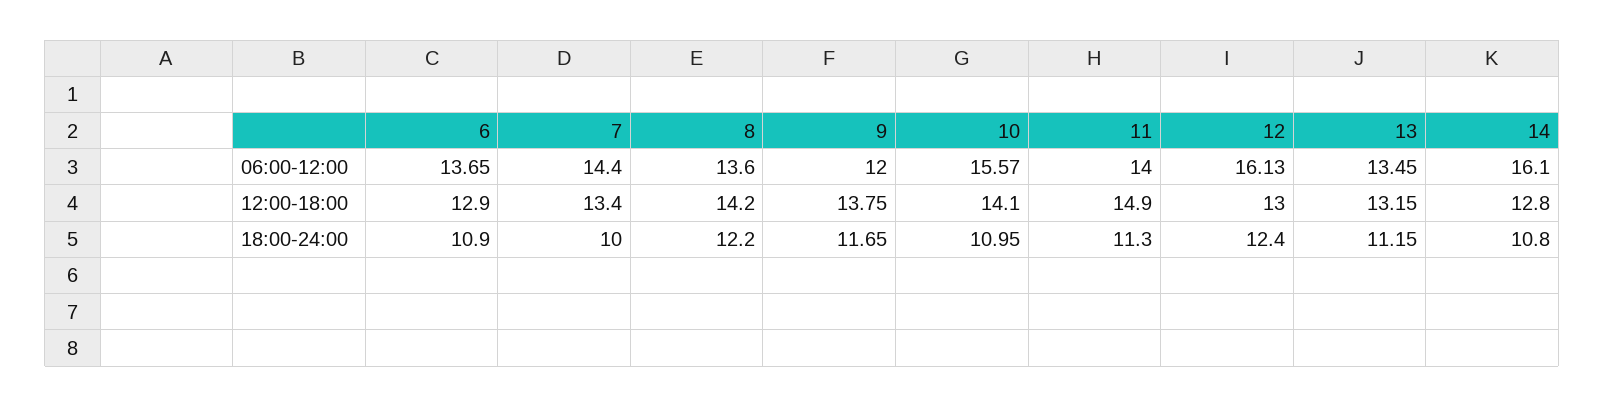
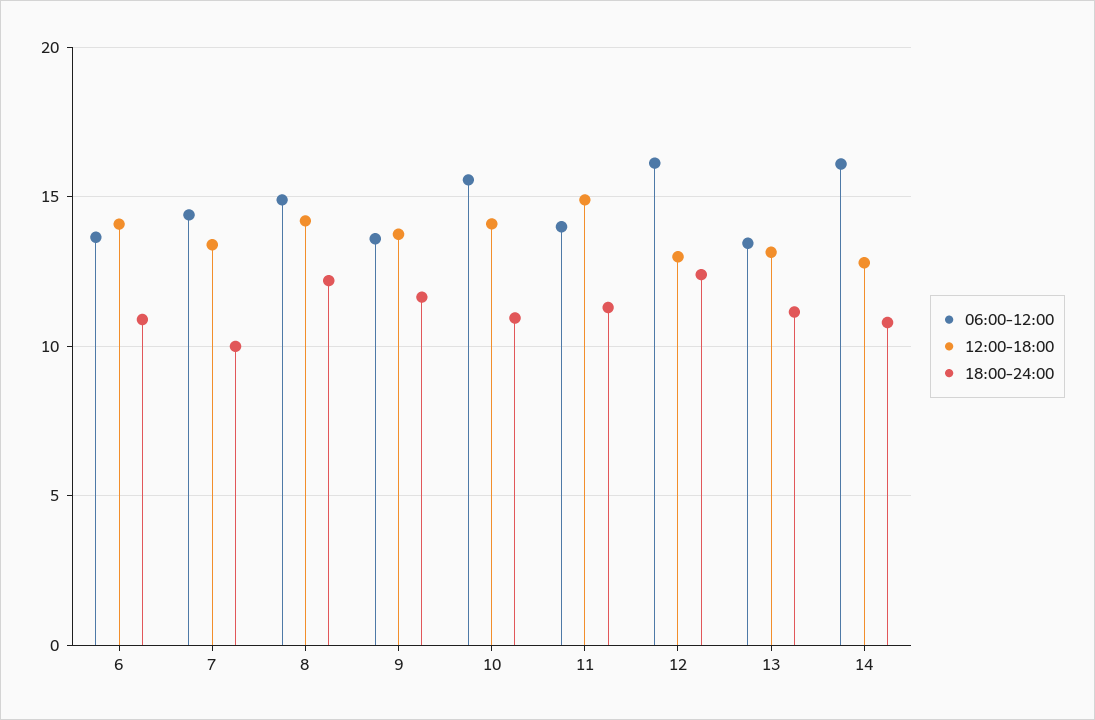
  {
    "06:00-12:00": {
      "6": 13.65,
      "7": 14.4,
-     "8": 13.6,
+     "8": 15,
-     "9": 12,
+     "9": 13.5,
      "10": 15.57,
      "11": 14,
      "12": 16.13,
      "13": 13.45,
      "14": 16.1
    },
    "12:00-18:00": {
-     "6": 12.9,
+     "6": 14,
      "7": 13.4,
      "8": 14.2,
      "9": 13.75,
      "10": 14.1,
      "11": 14.9,
      "12": 13,
      "13": 13.15,
      "14": 12.8
    },
    "18:00-24:00": {
      "6": 10.9,
      "7": 10,
      "8": 12.2,
      "9": 11.65,
      "10": 10.95,
      "11": 11.3,
      "12": 12.4,
      "13": 11.15,
      "14": 10.8
    }
  }

